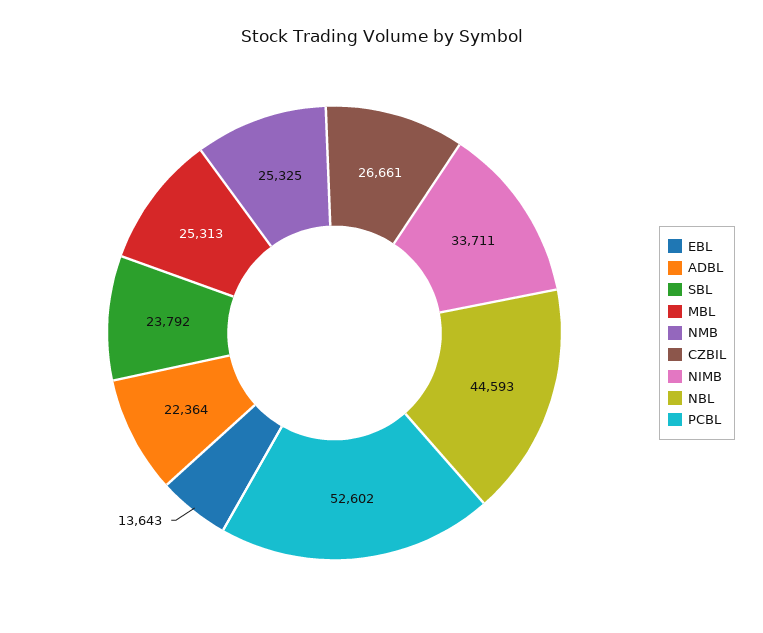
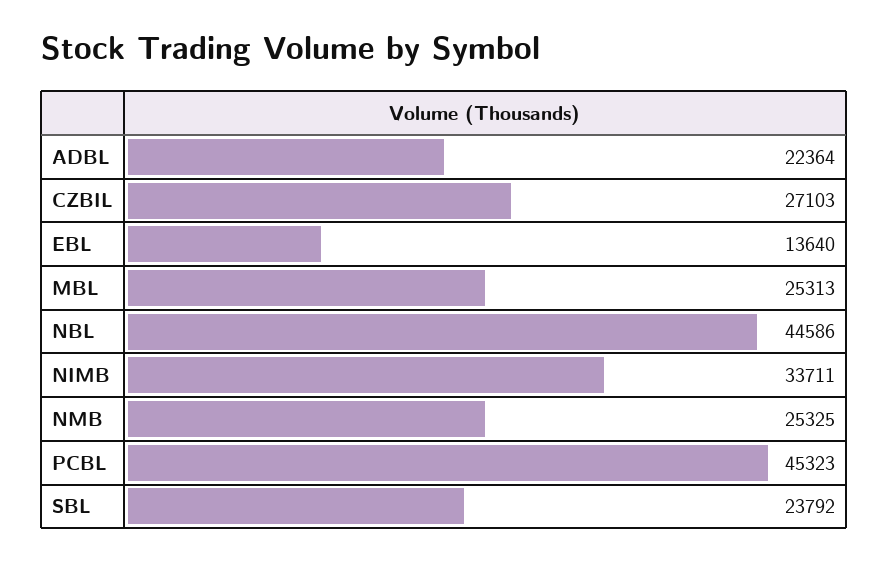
  {
-   "EBL": 13643,
+   "EBL": 13640,
    "ADBL": 22364,
    "SBL": 23792,
    "MBL": 25313,
    "NMB": 25325,
-   "CZBIL": 26661,
+   "CZBIL": 27103,
    "NIMB": 33711,
-   "NBL": 44593,
+   "NBL": 44586,
-   "PCBL": 52602
+   "PCBL": 45323
  }

